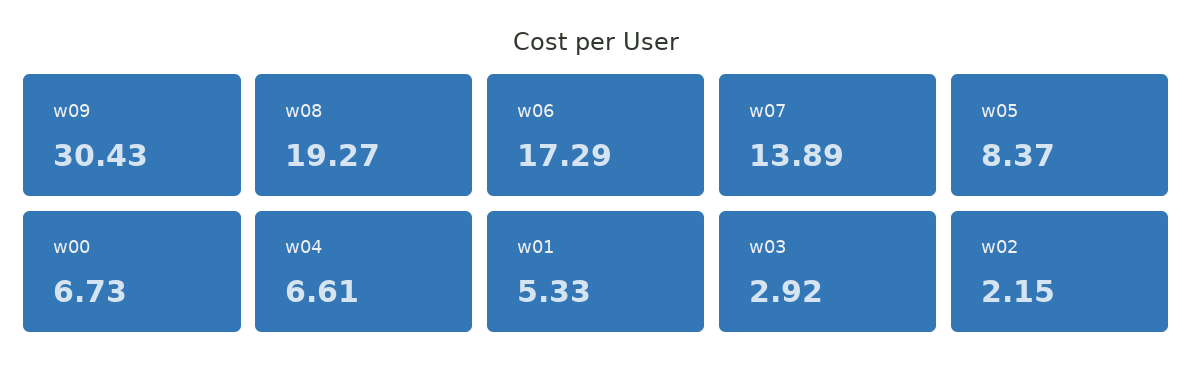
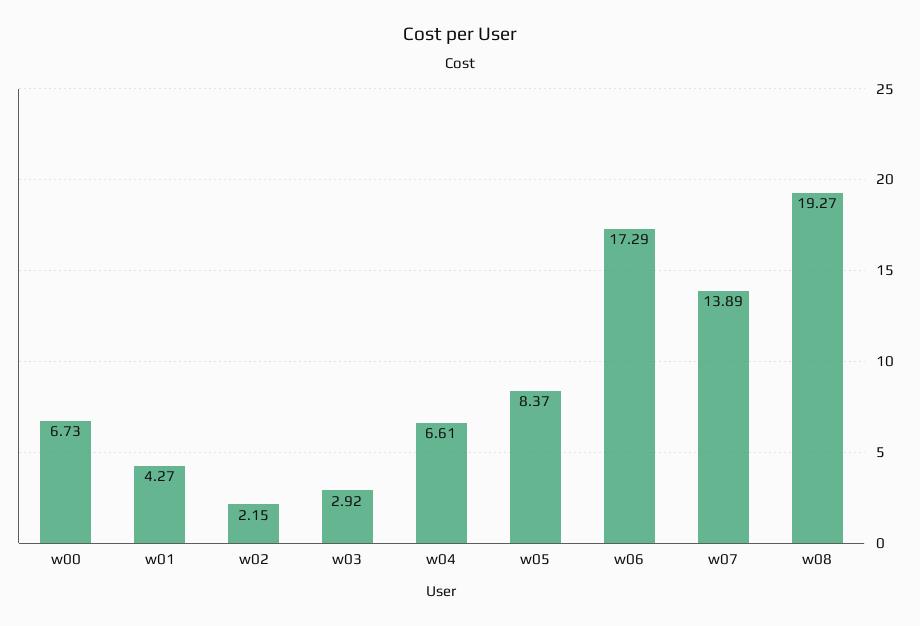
  {
-   "w09": 30.43,
    "w08": 19.27,
    "w06": 17.29,
    "w07": 13.89,
    "w05": 8.37,
    "w00": 6.73,
    "w04": 6.61,
-   "w01": 5.33,
+   "w01": 4.27,
    "w03": 2.92,
    "w02": 2.15
  }

